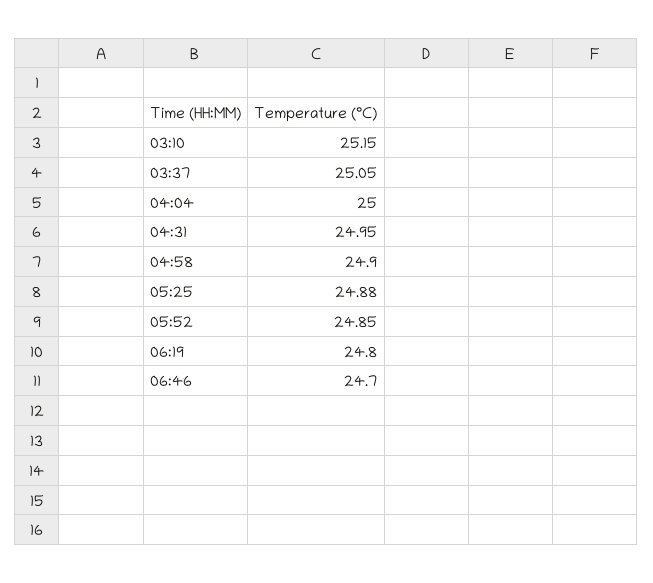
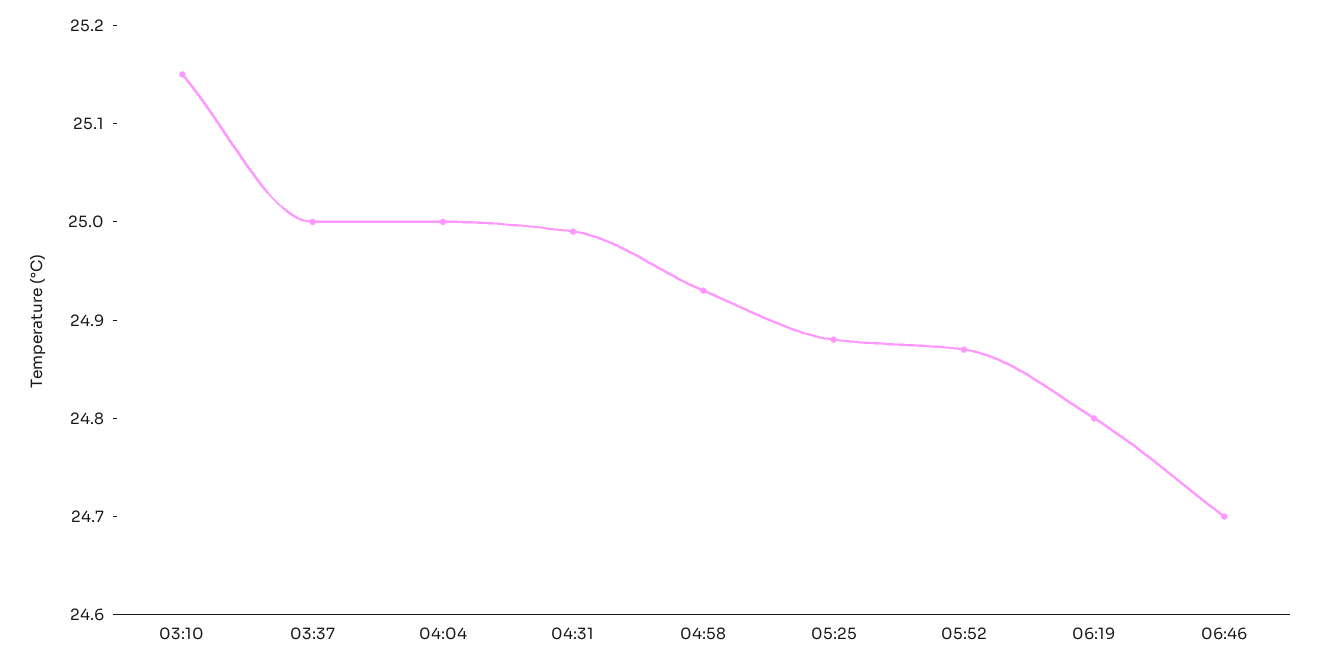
  {
    "03:10": 25.15,
-   "03:37": 25.05,
+   "03:37": 25,
    "04:04": 25,
-   "04:31": 24.95,
+   "04:31": 24.99,
-   "04:58": 24.9,
+   "04:58": 24.93,
    "05:25": 24.88,
-   "05:52": 24.85,
+   "05:52": 24.87,
    "06:19": 24.8,
    "06:46": 24.7
  }

